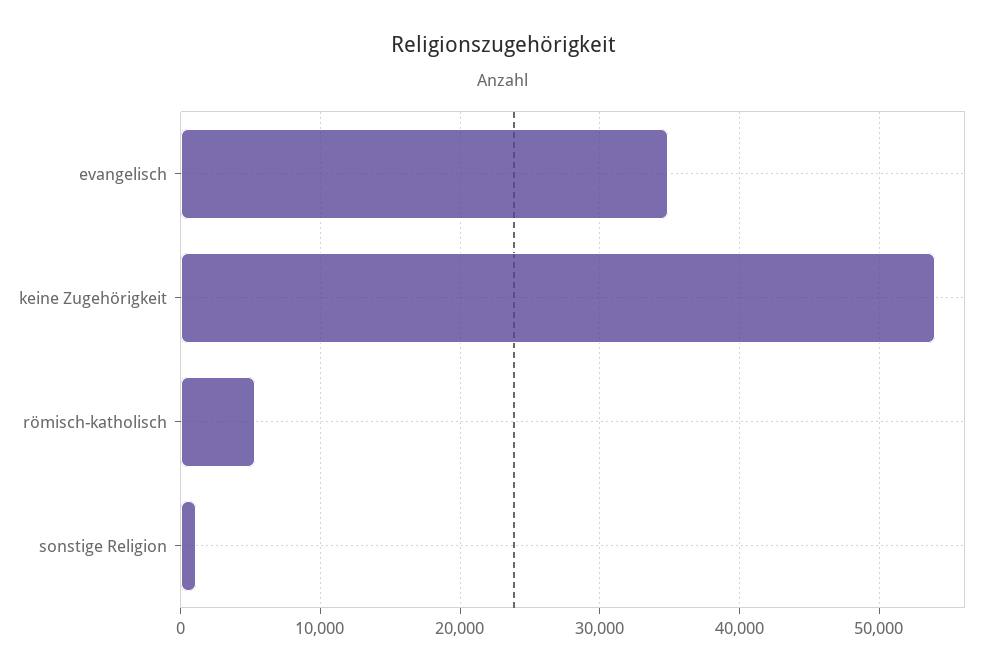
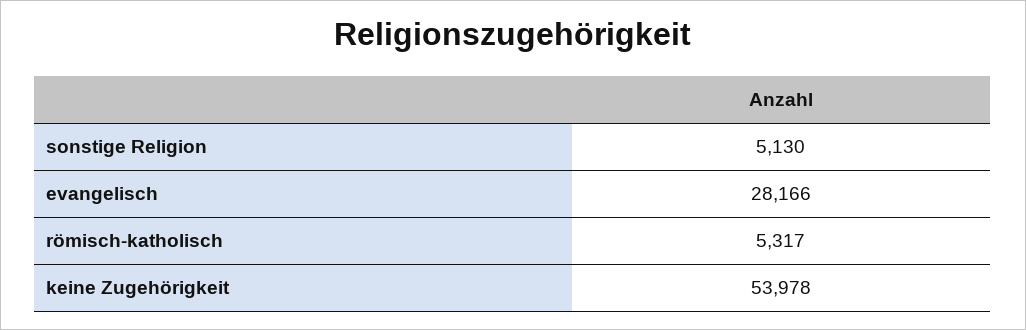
  {
-   "evangelisch": 35000,
+   "evangelisch": 28166,
    "keine Zugehörigkeit": 53978,
    "römisch-katholisch": 5317,
-   "sonstige Religion": 1000
+   "sonstige Religion": 5130
  }

